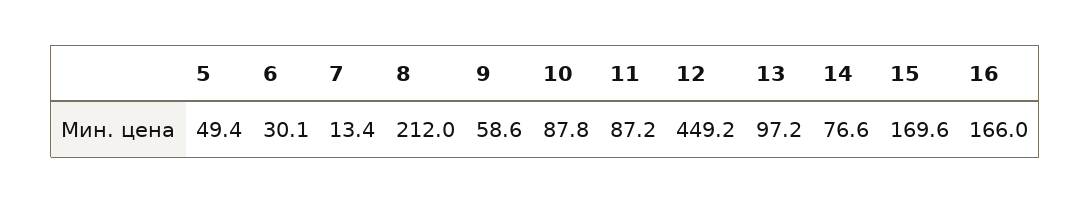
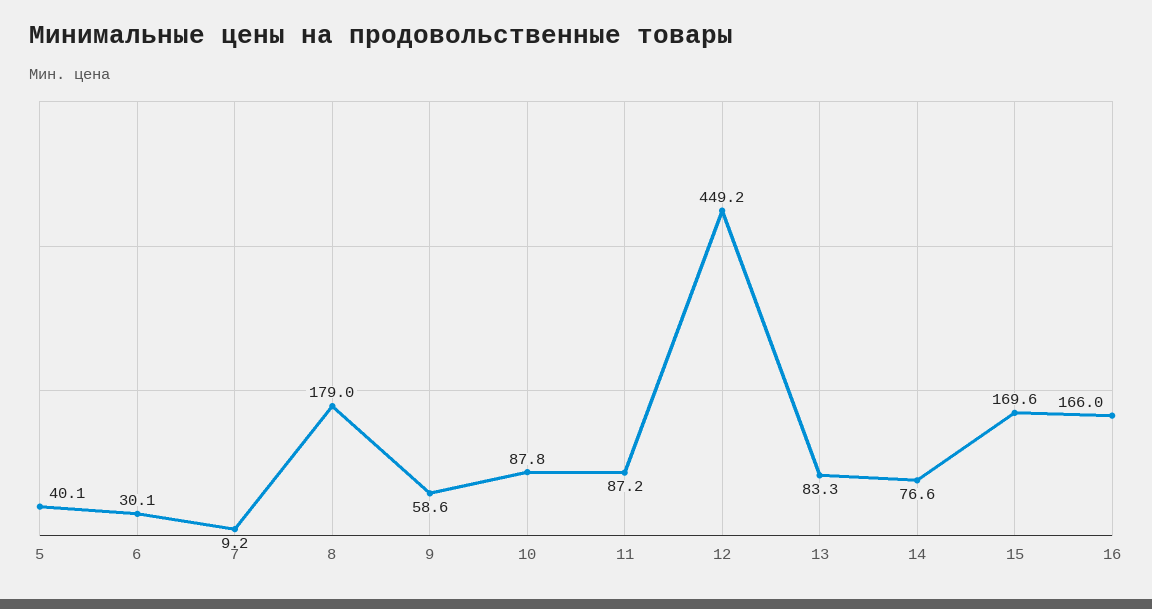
  {
-   "5": 49.4,
+   "5": 40.1,
    "6": 30.1,
-   "7": 13.4,
+   "7": 9.2,
-   "8": 212,
+   "8": 179,
    "9": 58.6,
    "10": 87.8,
    "11": 87.2,
    "12": 449.2,
-   "13": 97.2,
+   "13": 83.3,
    "14": 76.6,
    "15": 169.6,
    "16": 166
  }

